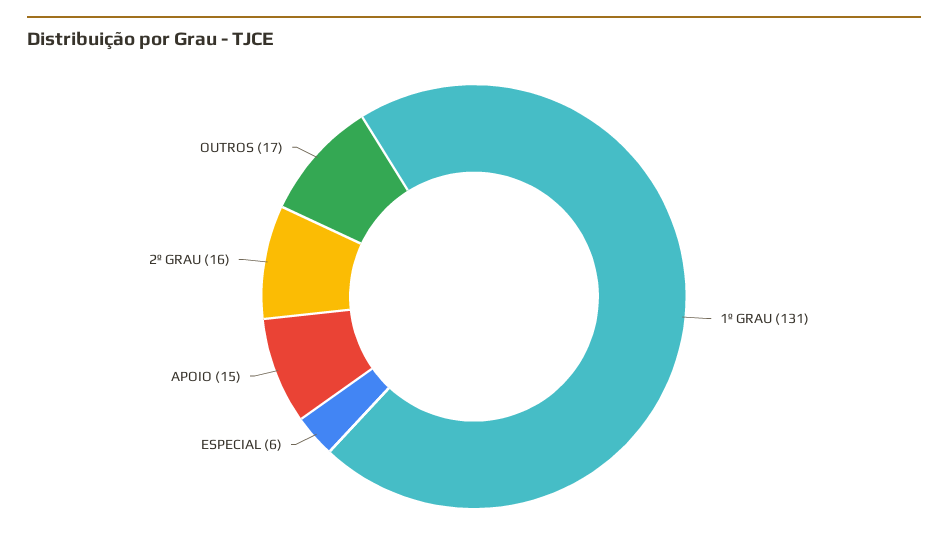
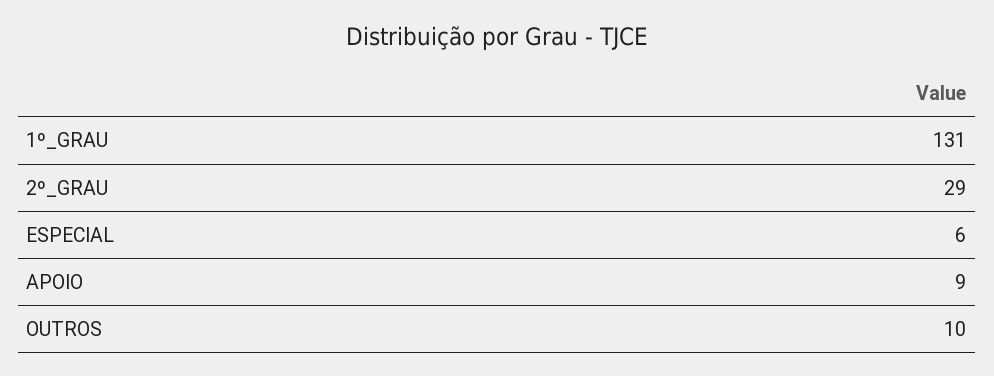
  {
    "1º GRAU": 131,
    "ESPECIAL": 6,
-   "APOIO": 15,
+   "APOIO": 9,
-   "2º GRAU": 16,
+   "2º GRAU": 29,
-   "OUTROS": 17
+   "OUTROS": 10
  }

